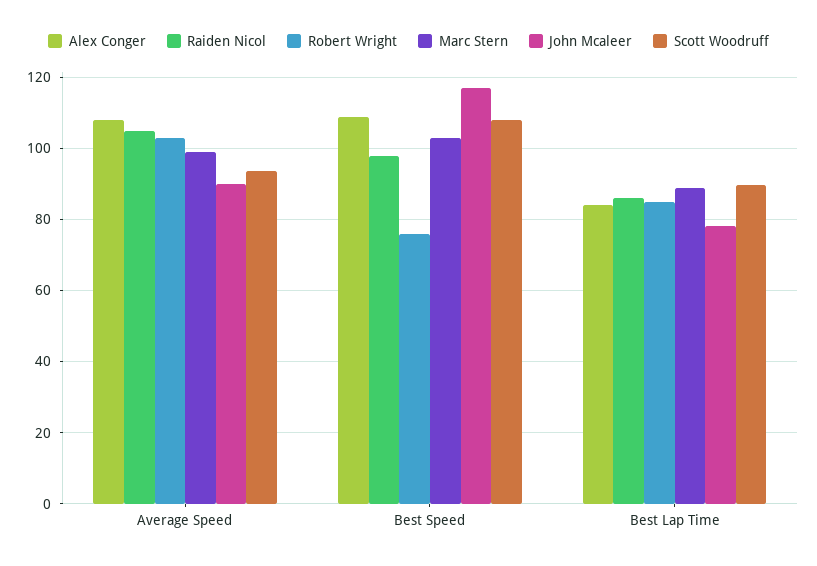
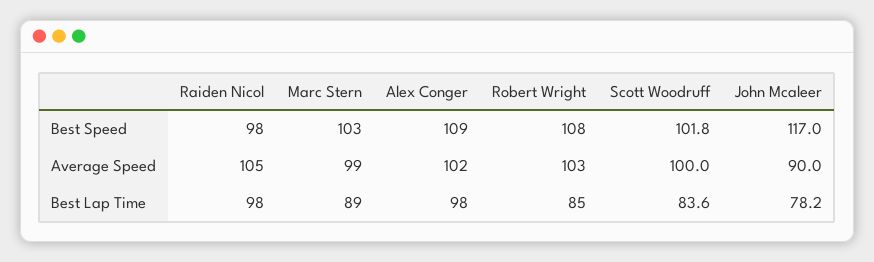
  {
    "Alex Conger": {
-     "Average Speed": 108,
+     "Average Speed": 102,
      "Best Speed": 109,
-     "Best Lap Time": 84
+     "Best Lap Time": 98
    },
    "Raiden Nicol": {
      "Average Speed": 105,
      "Best Speed": 98,
-     "Best Lap Time": 86
+     "Best Lap Time": 98
    },
    "Robert Wright": {
      "Average Speed": 103,
-     "Best Speed": 76,
+     "Best Speed": 108,
      "Best Lap Time": 85
    },
    "Marc Stern": {
      "Average Speed": 99,
      "Best Speed": 103,
      "Best Lap Time": 89
    },
    "John Mcaleer": {
      "Average Speed": 90,
      "Best Speed": 117,
      "Best Lap Time": 78.2
    },
    "Scott Woodruff": {
-     "Average Speed": 94,
+     "Average Speed": 100,
-     "Best Speed": 108,
+     "Best Speed": 101.8,
-     "Best Lap Time": 90
+     "Best Lap Time": 83.6
    }
  }

